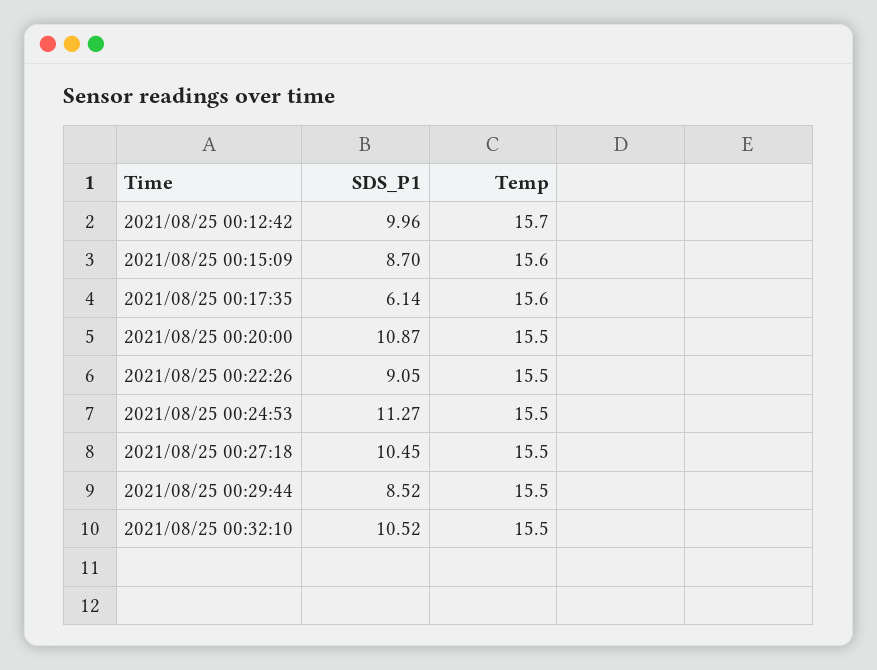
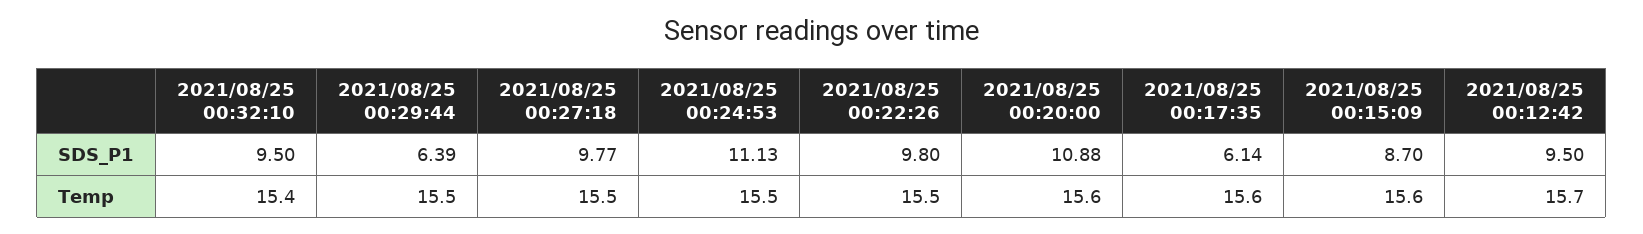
  {
    "SDS_P1": {
-     "2021/08/25 00:12:42": 9.96,
+     "2021/08/25 00:12:42": 9.5,
      "2021/08/25 00:15:09": 8.7,
      "2021/08/25 00:17:35": 6.14,
-     "2021/08/25 00:20:00": 10.87,
+     "2021/08/25 00:20:00": 10.88,
-     "2021/08/25 00:22:26": 9.05,
+     "2021/08/25 00:22:26": 9.8,
-     "2021/08/25 00:24:53": 11.27,
+     "2021/08/25 00:24:53": 11.13,
-     "2021/08/25 00:27:18": 10.45,
+     "2021/08/25 00:27:18": 9.77,
-     "2021/08/25 00:29:44": 8.52,
+     "2021/08/25 00:29:44": 6.39,
-     "2021/08/25 00:32:10": 10.52
+     "2021/08/25 00:32:10": 9.5
    },
    "Temp": {
      "2021/08/25 00:12:42": 15.7,
      "2021/08/25 00:15:09": 15.6,
      "2021/08/25 00:17:35": 15.6,
-     "2021/08/25 00:20:00": 15.5,
+     "2021/08/25 00:20:00": 15.6,
      "2021/08/25 00:22:26": 15.5,
      "2021/08/25 00:24:53": 15.5,
      "2021/08/25 00:27:18": 15.5,
      "2021/08/25 00:29:44": 15.5,
-     "2021/08/25 00:32:10": 15.5
+     "2021/08/25 00:32:10": 15.4
    }
  }

